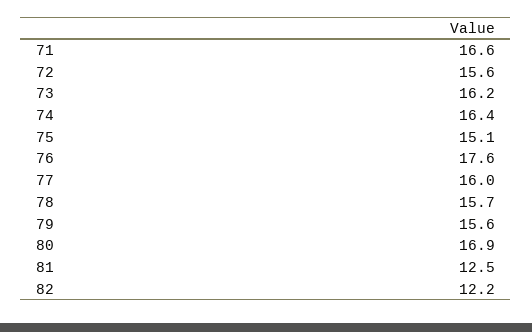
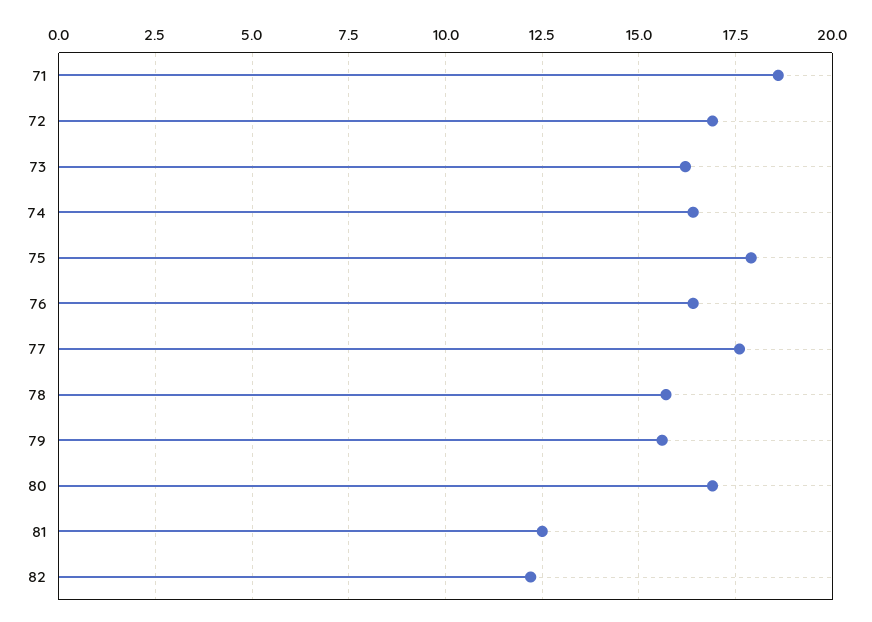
  {
-   "71": 16.6,
+   "71": 18.5,
-   "72": 15.6,
+   "72": 17,
    "73": 16.2,
    "74": 16.4,
-   "75": 15.1,
+   "75": 18,
-   "76": 17.6,
+   "76": 16.5,
-   "77": 16,
+   "77": 17.5,
    "78": 15.7,
    "79": 15.6,
    "80": 16.9,
    "81": 12.5,
    "82": 12.2
  }

